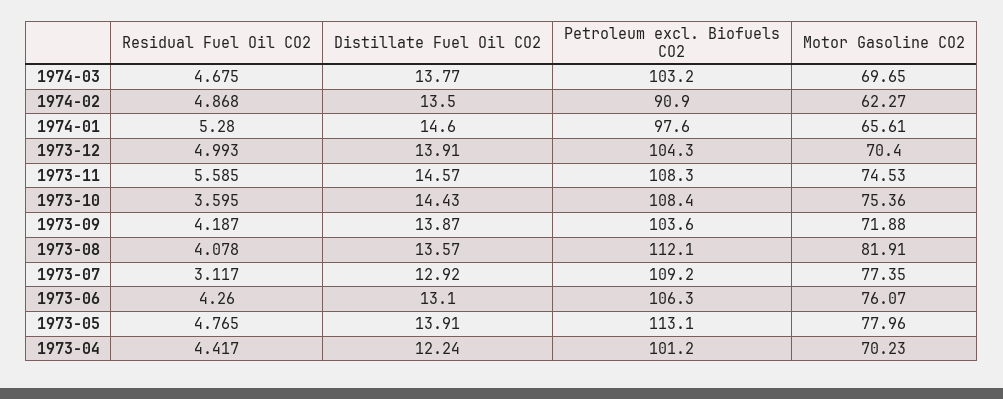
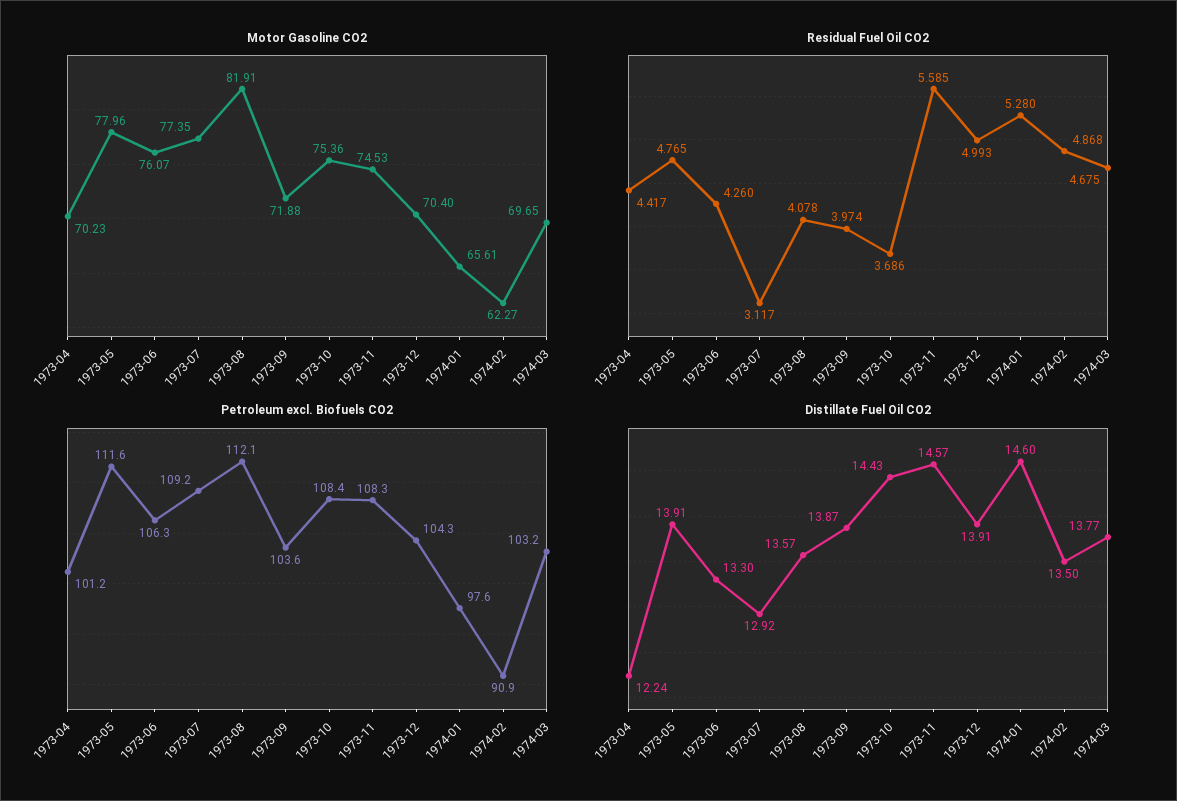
  {
    "Residual Fuel Oil CO2": {
      "1974-03": 4.675,
      "1974-02": 4.868,
      "1974-01": 5.28,
      "1973-12": 4.993,
      "1973-11": 5.585,
-     "1973-10": 3.595,
+     "1973-10": 3.686,
-     "1973-09": 4.187,
+     "1973-09": 3.974,
      "1973-08": 4.078,
      "1973-07": 3.117,
      "1973-06": 4.26,
      "1973-05": 4.765,
      "1973-04": 4.417
    },
    "Distillate Fuel Oil CO2": {
      "1974-03": 13.77,
      "1974-02": 13.5,
      "1974-01": 14.6,
      "1973-12": 13.91,
      "1973-11": 14.57,
      "1973-10": 14.43,
      "1973-09": 13.87,
      "1973-08": 13.57,
      "1973-07": 12.92,
-     "1973-06": 13.1,
+     "1973-06": 13.3,
      "1973-05": 13.91,
      "1973-04": 12.24
    },
    "Petroleum excl. Biofuels CO2": {
      "1974-03": 103.2,
      "1974-02": 90.9,
      "1974-01": 97.6,
      "1973-12": 104.3,
      "1973-11": 108.3,
      "1973-10": 108.4,
      "1973-09": 103.6,
      "1973-08": 112.1,
      "1973-07": 109.2,
      "1973-06": 106.3,
-     "1973-05": 113.1,
+     "1973-05": 111.6,
      "1973-04": 101.2
    },
    "Motor Gasoline CO2": {
      "1974-03": 69.65,
      "1974-02": 62.27,
      "1974-01": 65.61,
      "1973-12": 70.4,
      "1973-11": 74.53,
      "1973-10": 75.36,
      "1973-09": 71.88,
      "1973-08": 81.91,
      "1973-07": 77.35,
      "1973-06": 76.07,
      "1973-05": 77.96,
      "1973-04": 70.23
    }
  }

